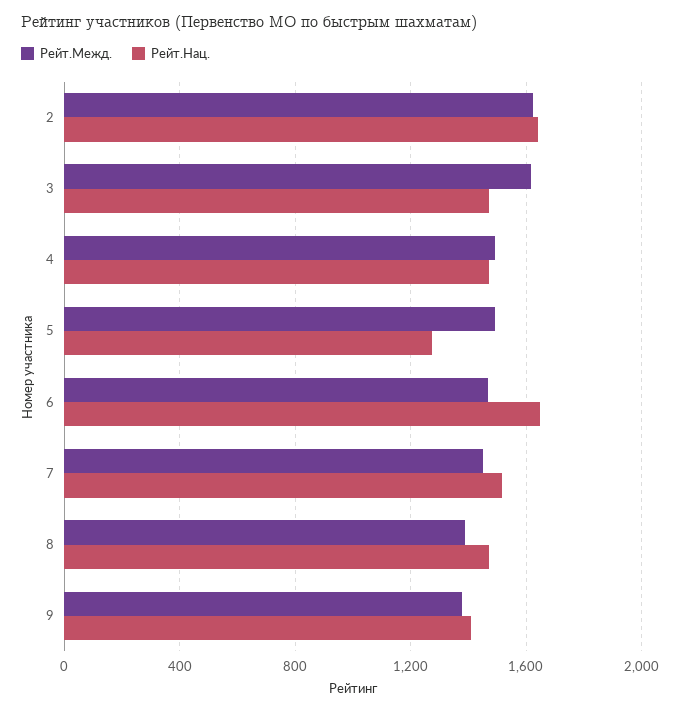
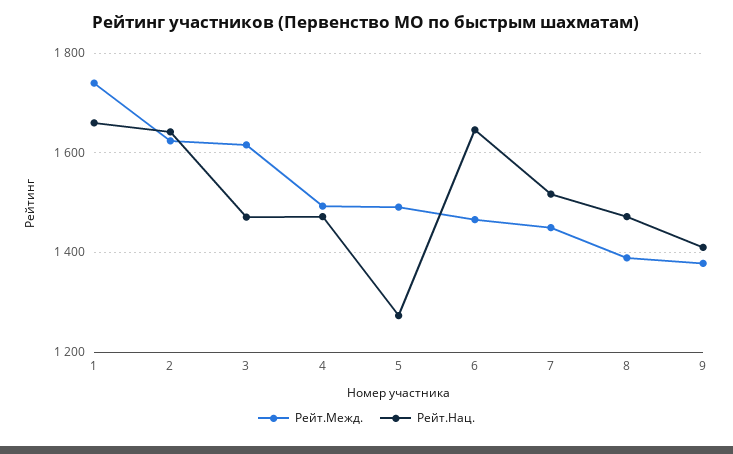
  {
    "Рейт.Межд.": {
      "2": 1620,
      "3": 1620,
      "4": 1500,
      "5": 1500,
      "6": 1460,
      "7": 1460,
      "8": 1380,
-     "9": 1380
+     "9": 1380,
+     "1": 1740
    },
    "Рейт.Нац.": {
      "2": 1640,
      "3": 1480,
      "4": 1480,
      "5": 1280,
      "6": 1640,
      "7": 1520,
      "8": 1480,
-     "9": 1420
+     "9": 1420,
+     "1": 1660
    }
  }

